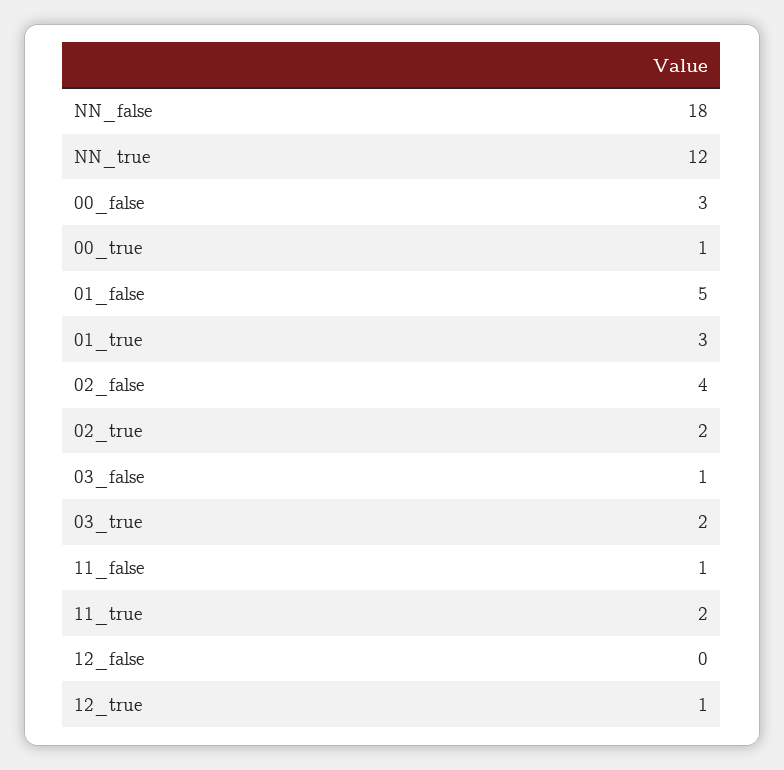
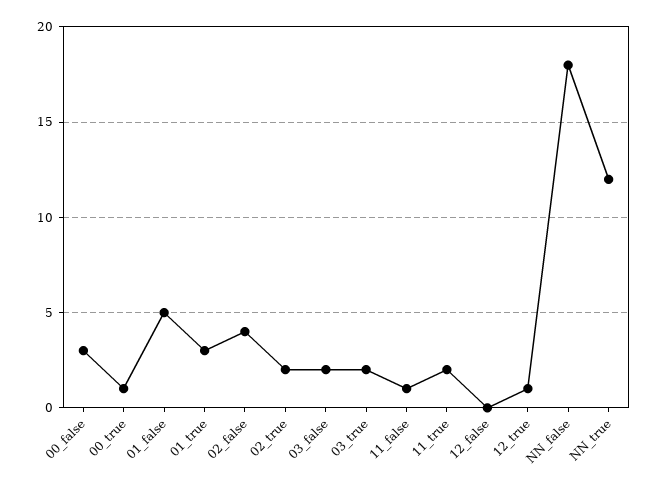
  {
    "NN_false": 18,
    "NN_true": 12,
    "00_false": 3,
    "00_true": 1,
    "01_false": 5,
    "01_true": 3,
    "02_false": 4,
    "02_true": 2,
-   "03_false": 1,
+   "03_false": 2,
    "03_true": 2,
    "11_false": 1,
    "11_true": 2,
    "12_false": 0,
    "12_true": 1
  }

